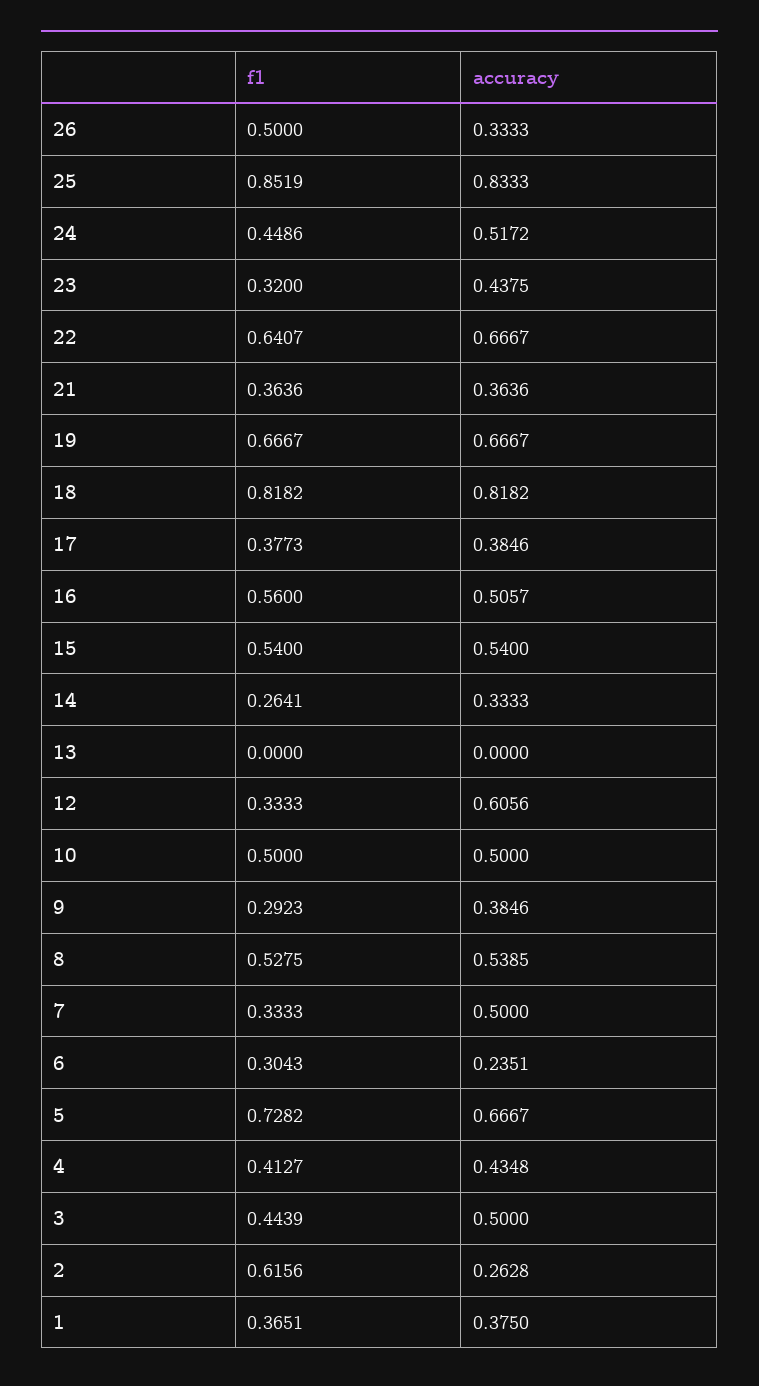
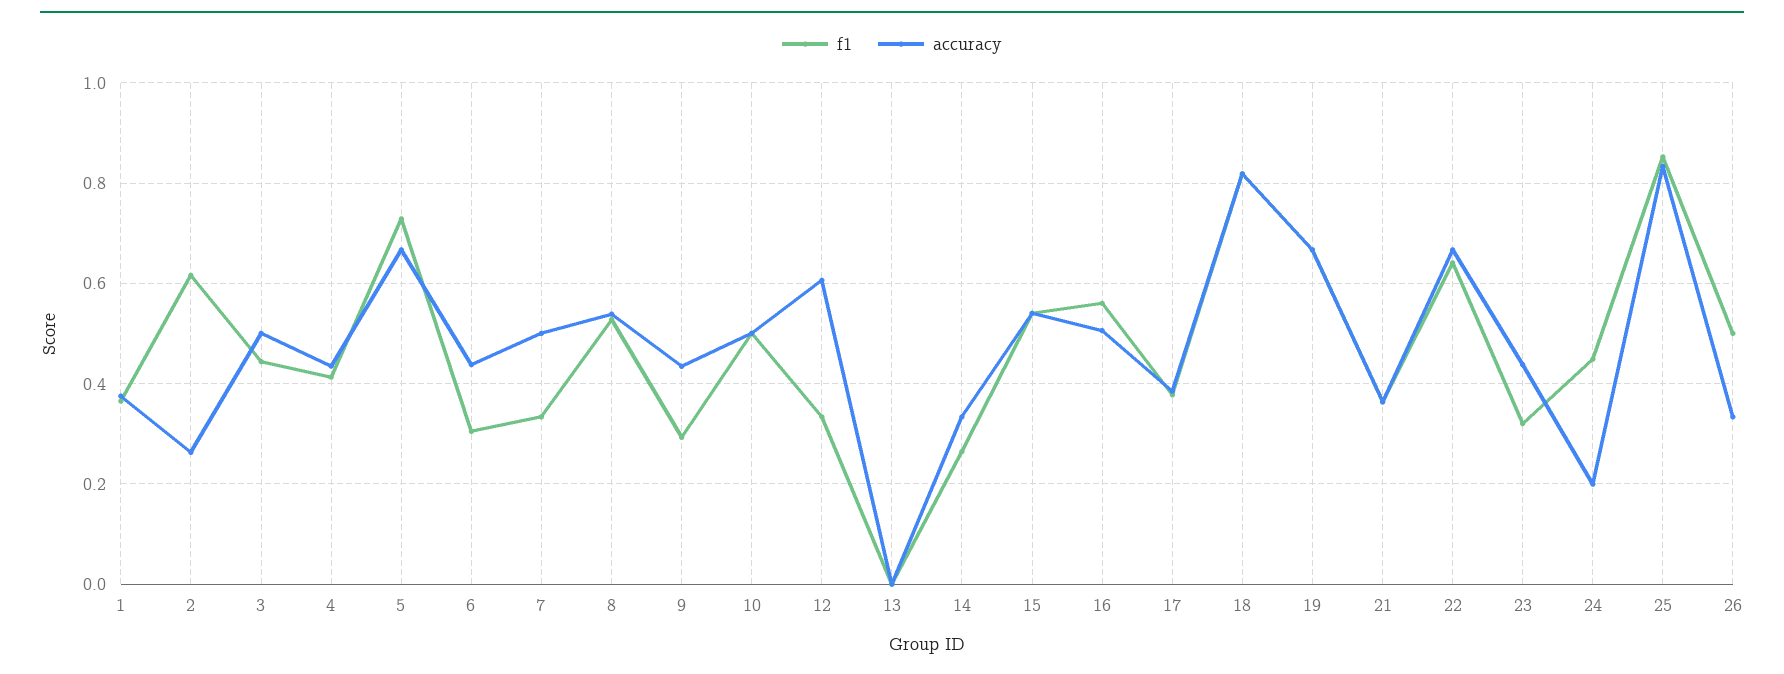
  {
    "f1": {
      "26": 0.5,
      "25": 0.8519,
      "24": 0.4486,
      "23": 0.32,
      "22": 0.6407,
      "21": 0.3636,
      "19": 0.6667,
      "18": 0.8182,
      "17": 0.3773,
      "16": 0.56,
      "15": 0.54,
      "14": 0.2641,
      "13": 0,
      "12": 0.3333,
      "10": 0.5,
      "9": 0.2923,
      "8": 0.5275,
      "7": 0.3333,
      "6": 0.3043,
      "5": 0.7282,
      "4": 0.4127,
      "3": 0.4439,
      "2": 0.6156,
      "1": 0.3651
    },
    "accuracy": {
      "26": 0.3333,
      "25": 0.8333,
-     "24": 0.5172,
+     "24": 0.2,
      "23": 0.4375,
      "22": 0.6667,
      "21": 0.3636,
      "19": 0.6667,
      "18": 0.8182,
      "17": 0.3846,
      "16": 0.5057,
      "15": 0.54,
      "14": 0.3333,
      "13": 0,
      "12": 0.6056,
      "10": 0.5,
-     "9": 0.3846,
+     "9": 0.44,
      "8": 0.5385,
      "7": 0.5,
-     "6": 0.2351,
+     "6": 0.44,
      "5": 0.6667,
      "4": 0.4348,
      "3": 0.5,
      "2": 0.2628,
      "1": 0.375
    }
  }

